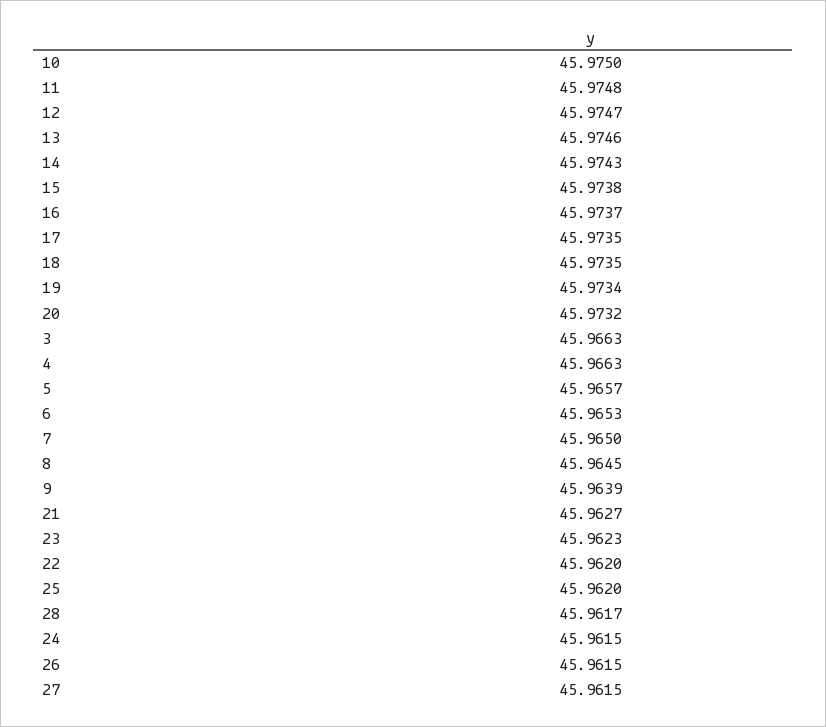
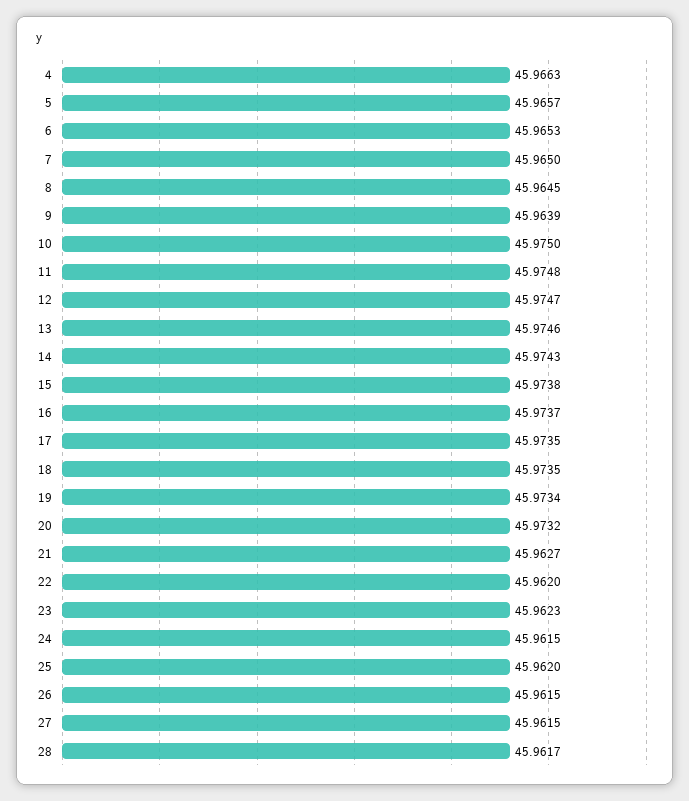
  {
    "10": 45.975,
    "11": 45.9748,
    "12": 45.9747,
    "13": 45.9746,
    "14": 45.9743,
    "15": 45.9738,
    "16": 45.9737,
    "17": 45.9735,
    "18": 45.9735,
    "19": 45.9734,
    "20": 45.9732,
-   "3": 45.9663,
    "4": 45.9663,
    "5": 45.9657,
    "6": 45.9653,
    "7": 45.965,
    "8": 45.9645,
    "9": 45.9639,
    "21": 45.9627,
    "23": 45.9623,
    "22": 45.962,
    "25": 45.962,
    "28": 45.9617,
    "24": 45.9615,
    "26": 45.9615,
    "27": 45.9615
  }

